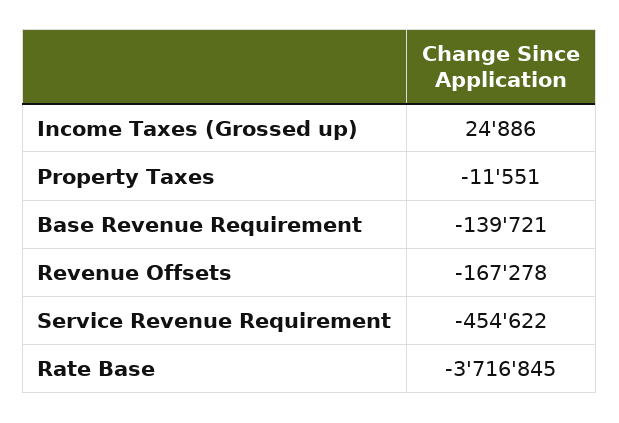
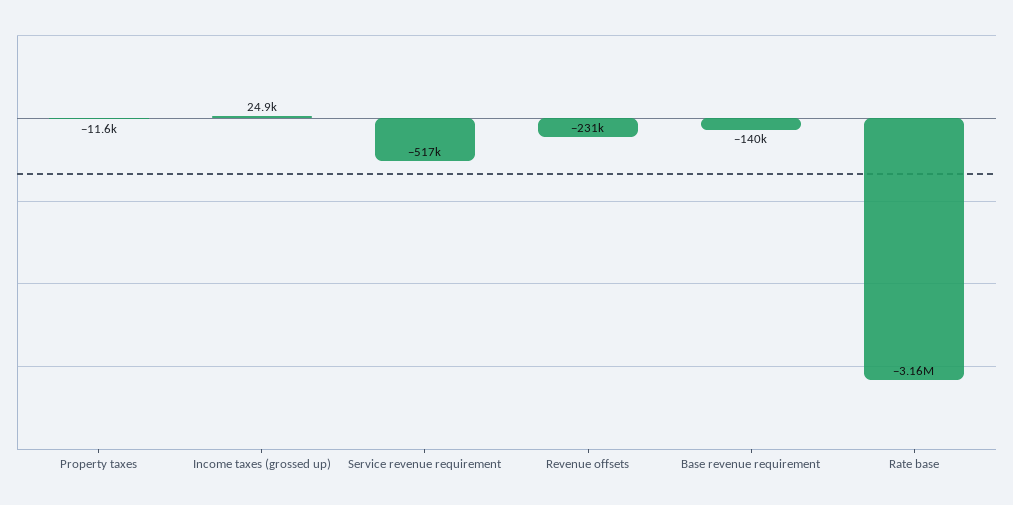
  {
    "Income Taxes (Grossed up)": 24886,
    "Property Taxes": -11551,
    "Base Revenue Requirement": -139721,
-   "Revenue Offsets": -167278,
+   "Revenue Offsets": -231000,
-   "Service Revenue Requirement": -454622,
+   "Service Revenue Requirement": -517000,
-   "Rate Base": -3716845
+   "Rate Base": -3160000
  }

